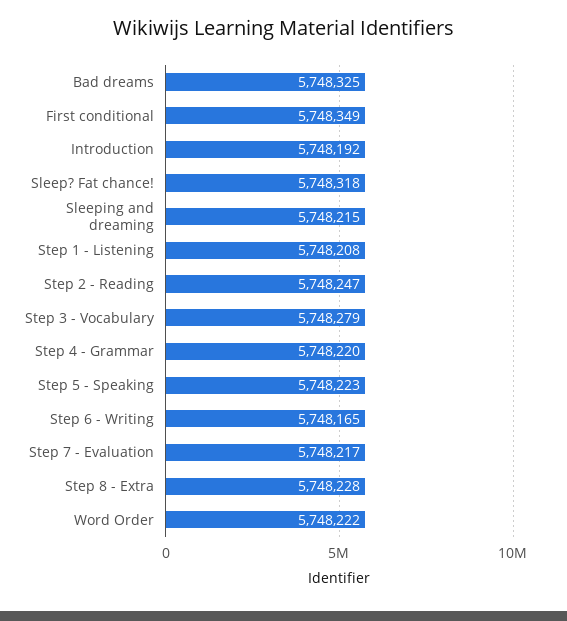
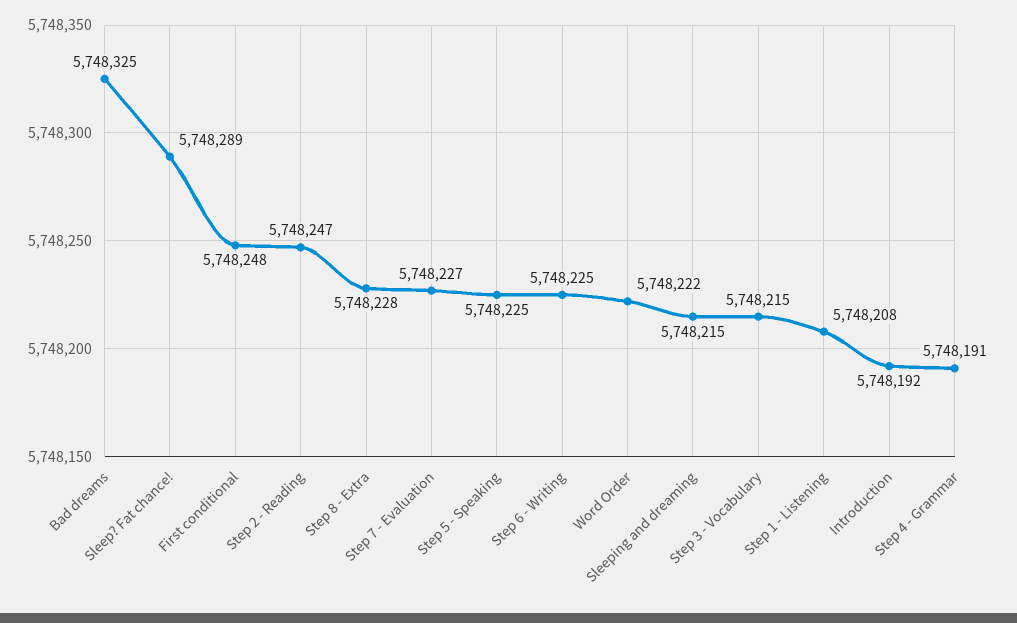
  {
    "Bad dreams": 5748325,
-   "First conditional": 5748349,
+   "First conditional": 5748248,
    "Introduction": 5748192,
-   "Sleep? Fat chance!": 5748318,
+   "Sleep? Fat chance!": 5748289,
    "Sleeping and dreaming": 5748215,
    "Step 1 - Listening": 5748208,
    "Step 2 - Reading": 5748247,
-   "Step 3 - Vocabulary": 5748279,
+   "Step 3 - Vocabulary": 5748215,
-   "Step 4 - Grammar": 5748220,
+   "Step 4 - Grammar": 5748191,
-   "Step 5 - Speaking": 5748223,
+   "Step 5 - Speaking": 5748225,
-   "Step 6 - Writing": 5748165,
+   "Step 6 - Writing": 5748225,
-   "Step 7 - Evaluation": 5748217,
+   "Step 7 - Evaluation": 5748227,
    "Step 8 - Extra": 5748228,
    "Word Order": 5748222
  }

